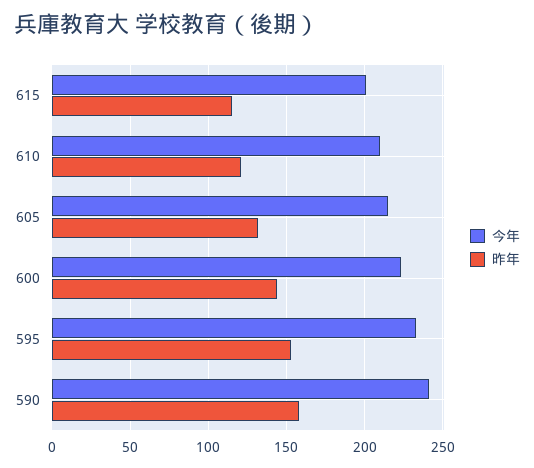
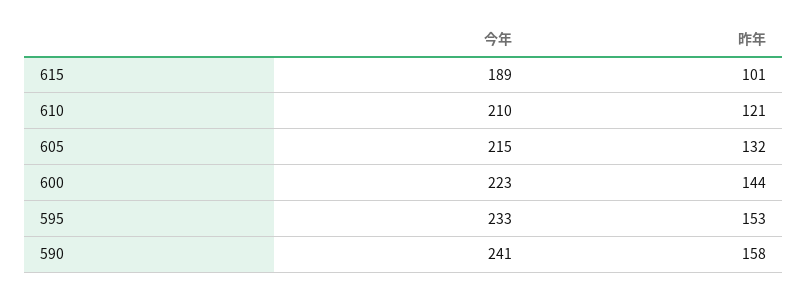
  {
    "今年": {
-     "615": 200,
+     "615": 189,
      "610": 210,
      "605": 215,
      "600": 223,
      "595": 233,
      "590": 241
    },
    "昨年": {
-     "615": 115,
+     "615": 101,
      "610": 121,
      "605": 132,
      "600": 144,
      "595": 153,
      "590": 158
    }
  }

